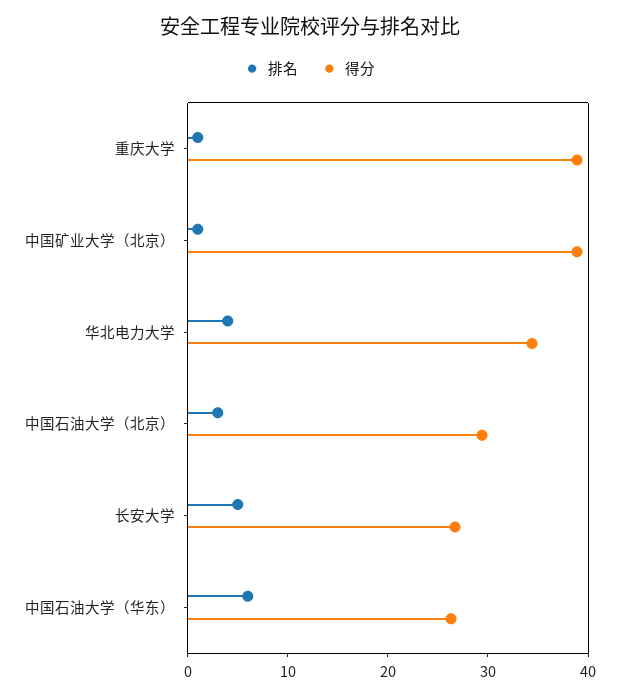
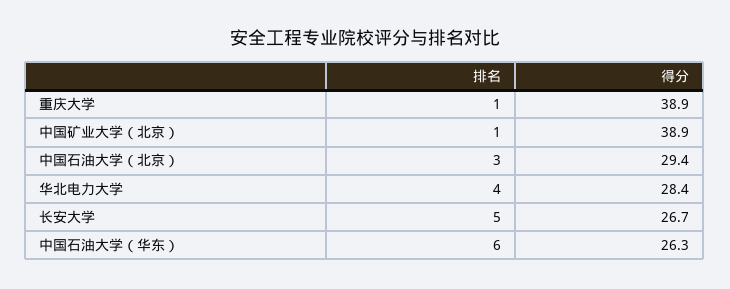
  {
    "排名": {
      "重庆大学": 1,
      "中国矿业大学（北京）": 1,
      "华北电力大学": 4,
      "中国石油大学（北京）": 3,
      "长安大学": 5,
      "中国石油大学（华东）": 6
    },
    "得分": {
      "重庆大学": 38.9,
      "中国矿业大学（北京）": 38.9,
-     "华北电力大学": 34,
+     "华北电力大学": 28.4,
      "中国石油大学（北京）": 29.4,
      "长安大学": 26.7,
      "中国石油大学（华东）": 26.3
    }
  }

